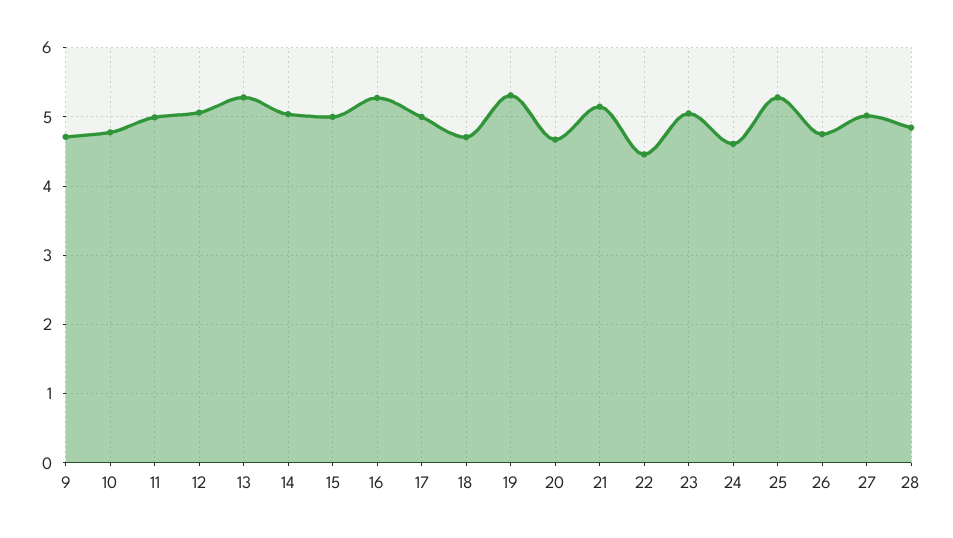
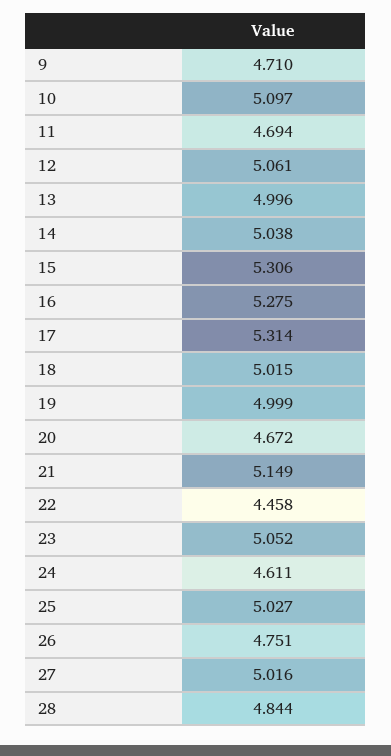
  {
    "9": 4.71,
-   "10": 4.8,
+   "10": 5.097,
-   "11": 5,
+   "11": 4.694,
    "12": 5.061,
-   "13": 5.3,
+   "13": 4.996,
    "14": 5.038,
-   "15": 5,
+   "15": 5.306,
    "16": 5.275,
-   "17": 5,
+   "17": 5.314,
-   "18": 4.7,
+   "18": 5.015,
-   "19": 5.3,
+   "19": 4.999,
    "20": 4.672,
    "21": 5.149,
    "22": 4.458,
    "23": 5.052,
    "24": 4.611,
-   "25": 5.3,
+   "25": 5.027,
    "26": 4.751,
    "27": 5.016,
    "28": 4.844
  }

